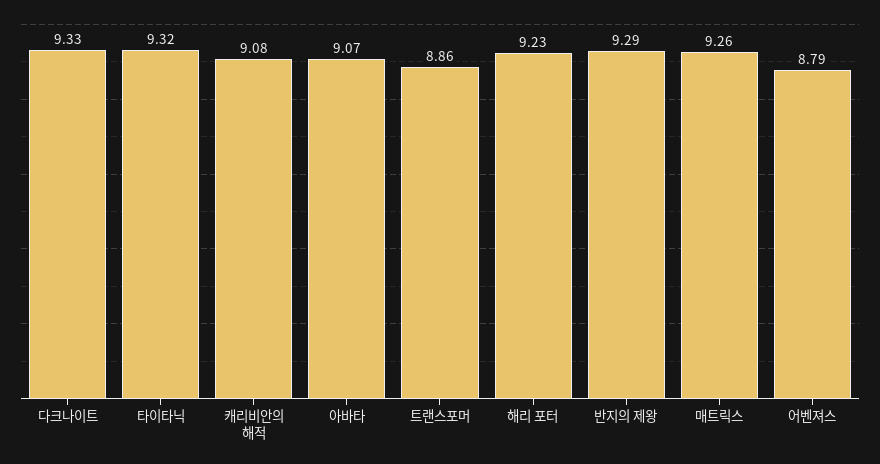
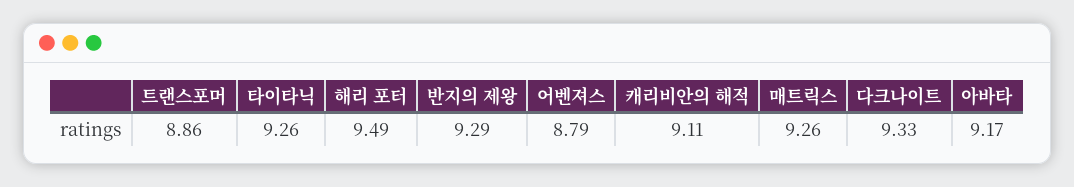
  {
    "다크나이트": 9.33,
-   "타이타닉": 9.32,
+   "타이타닉": 9.26,
-   "캐리비안의 해적": 9.08,
+   "캐리비안의 해적": 9.11,
-   "아바타": 9.07,
+   "아바타": 9.17,
    "트랜스포머": 8.86,
-   "해리 포터": 9.23,
+   "해리 포터": 9.49,
    "반지의 제왕": 9.29,
    "매트릭스": 9.26,
    "어벤져스": 8.79
  }

